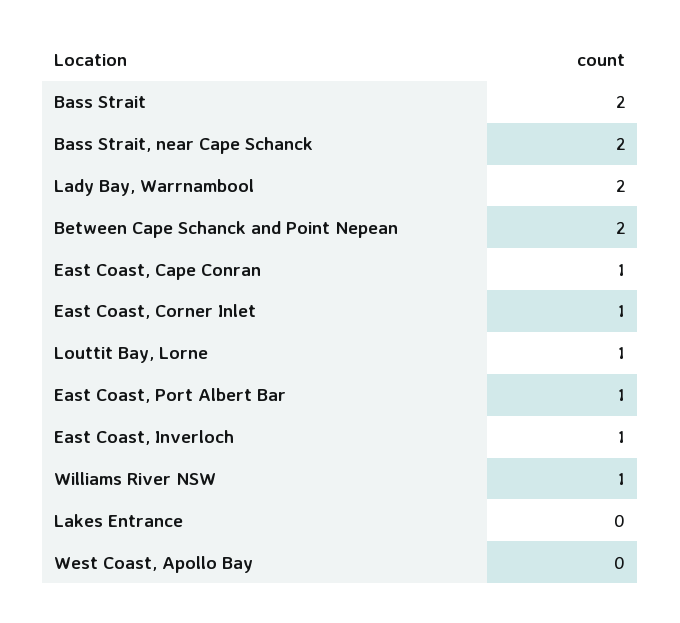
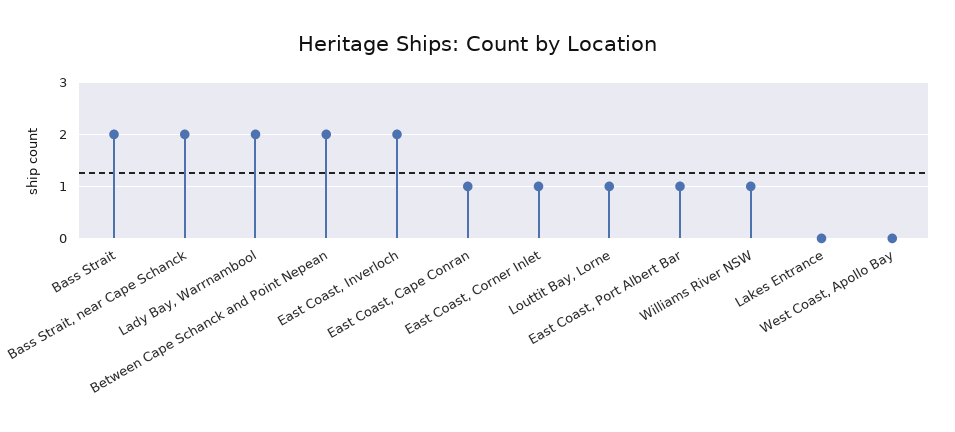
  {
    "Bass Strait": 2,
    "Bass Strait, near Cape Schanck": 2,
    "Lady Bay, Warrnambool": 2,
    "Between Cape Schanck and Point Nepean": 2,
    "East Coast, Cape Conran": 1,
    "East Coast, Corner Inlet": 1,
    "Louttit Bay, Lorne": 1,
    "East Coast, Port Albert Bar": 1,
-   "East Coast, Inverloch": 1,
+   "East Coast, Inverloch": 2,
    "Williams River NSW": 1,
    "Lakes Entrance": 0,
    "West Coast, Apollo Bay": 0
  }

